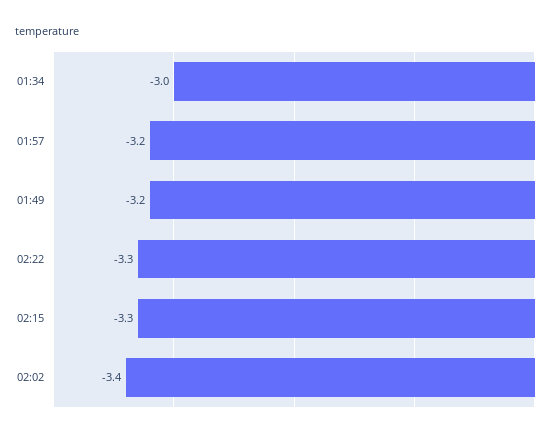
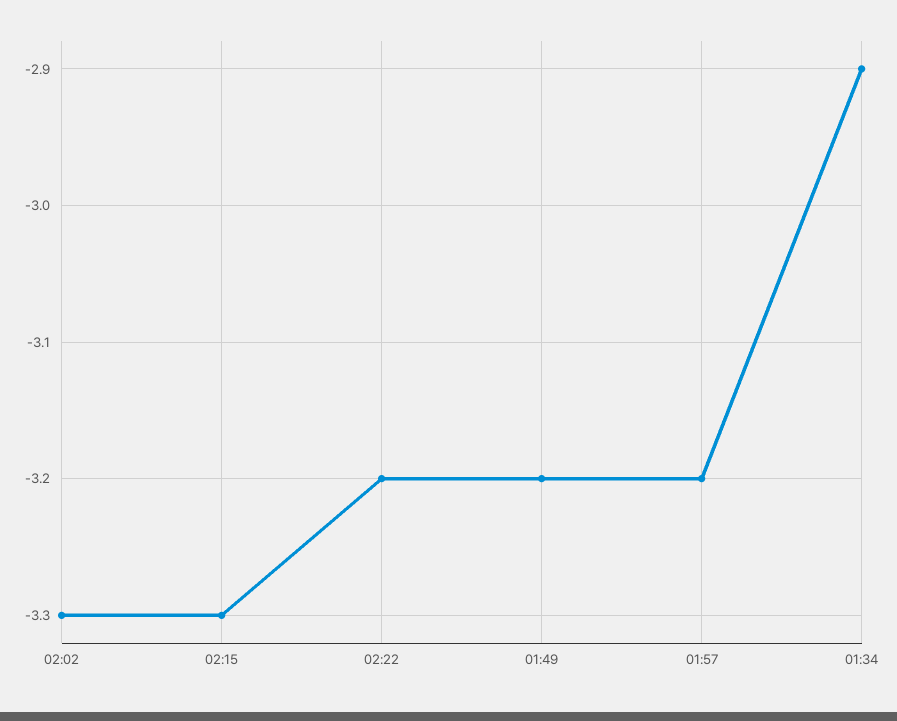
  {
-   "01:34": -3,
+   "01:34": -2.9,
    "01:57": -3.2,
    "01:49": -3.2,
-   "02:22": -3.3,
+   "02:22": -3.2,
    "02:15": -3.3,
-   "02:02": -3.4
+   "02:02": -3.3
  }

